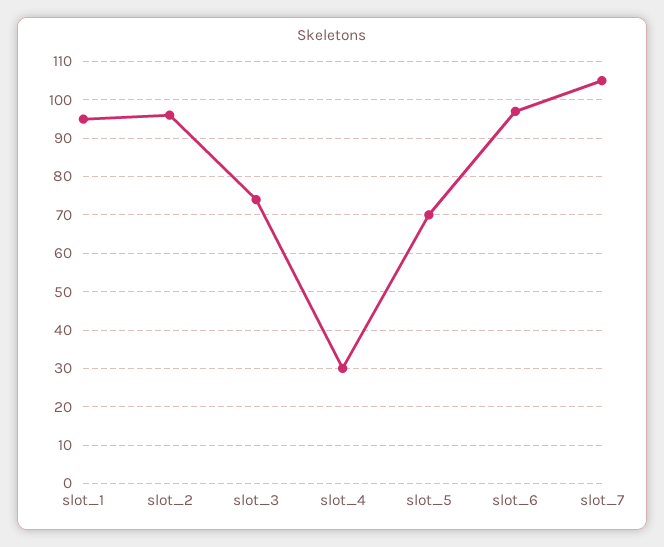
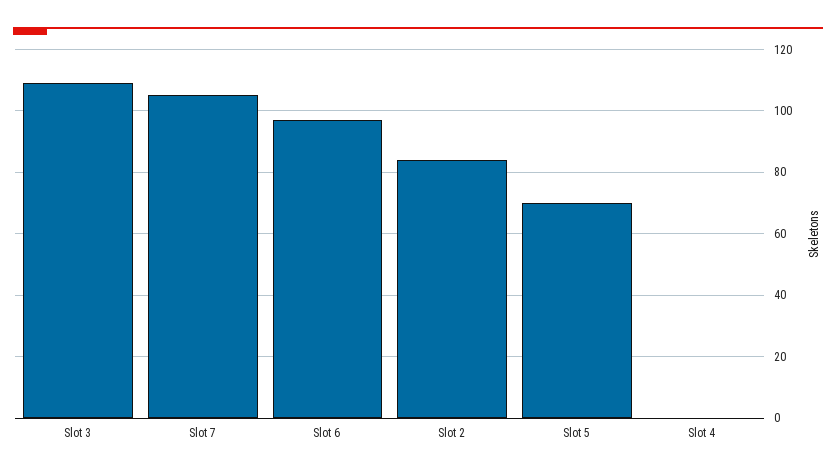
  {
-   "slot_1": 95,
-   "slot_2": 95,
+   "slot_2": 85,
-   "slot_3": 75,
+   "slot_3": 110,
-   "slot_4": 30,
+   "slot_4": 0,
    "slot_5": 70,
    "slot_6": 95,
    "slot_7": 105
  }

